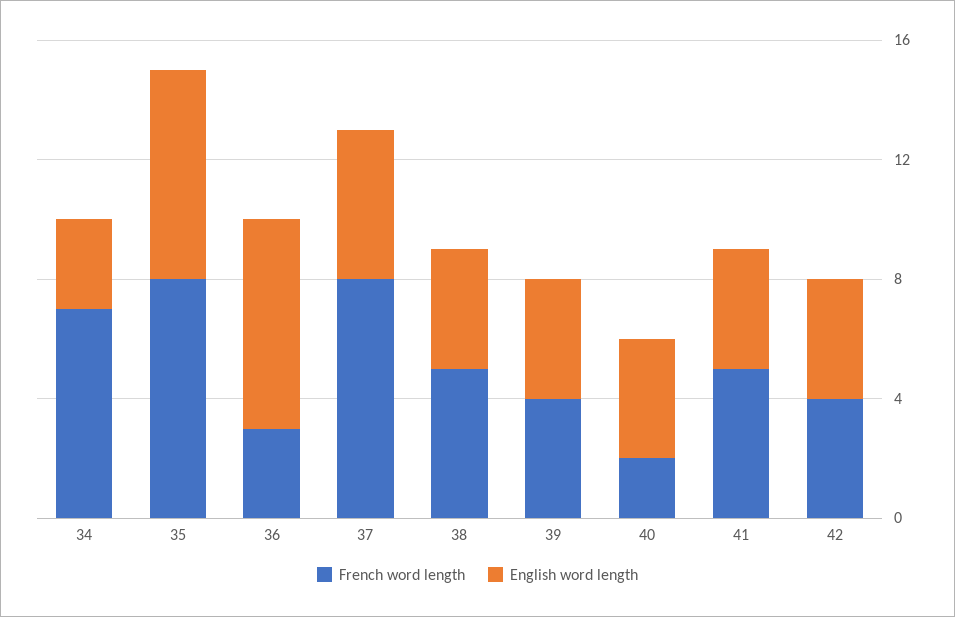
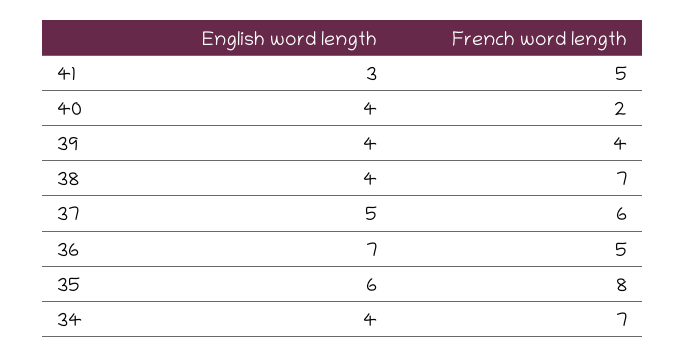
  {
    "French word length": {
      "34": 7,
      "35": 8,
-     "36": 3,
+     "36": 5,
-     "37": 8,
+     "37": 6,
-     "38": 5,
+     "38": 7,
      "39": 4,
      "40": 2,
-     "41": 5,
+     "41": 5
-     "42": 4
    },
    "English word length": {
-     "34": 3,
+     "34": 4,
-     "35": 7,
+     "35": 6,
      "36": 7,
      "37": 5,
      "38": 4,
      "39": 4,
      "40": 4,
-     "41": 4,
+     "41": 3
-     "42": 4
    }
  }

